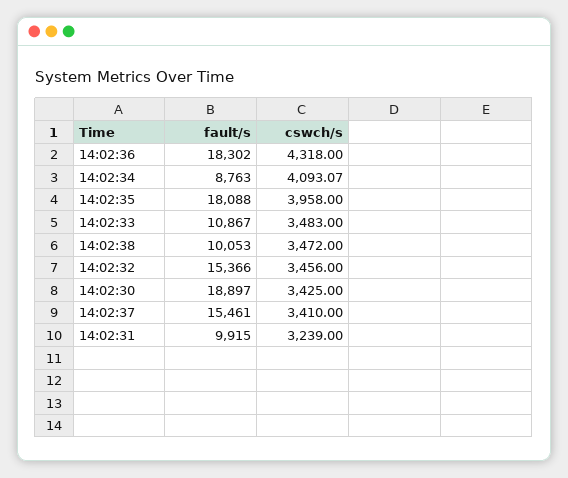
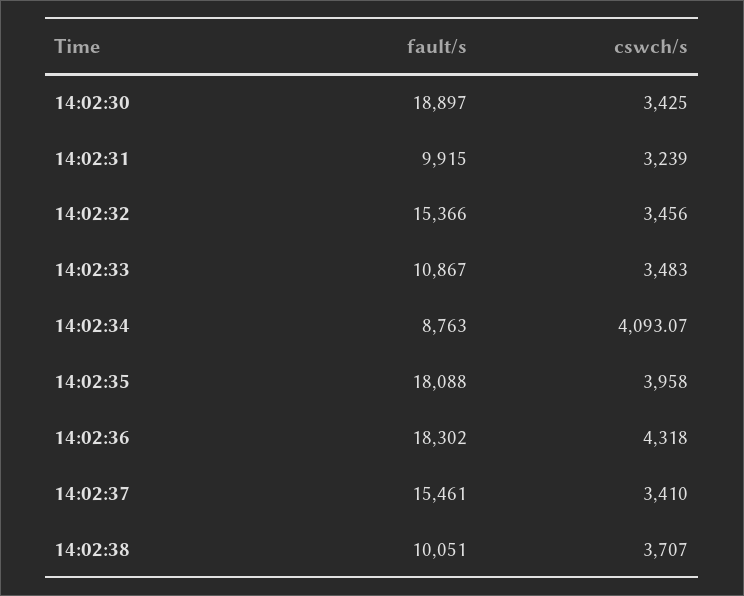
  {
    "fault/s": {
      "14:02:36": 18302,
      "14:02:34": 8763,
      "14:02:35": 18088,
      "14:02:33": 10867,
-     "14:02:38": 10053,
+     "14:02:38": 10051,
      "14:02:32": 15366,
      "14:02:30": 18897,
      "14:02:37": 15461,
      "14:02:31": 9915
    },
    "cswch/s": {
      "14:02:36": 4318,
      "14:02:34": 4093.07,
      "14:02:35": 3958,
      "14:02:33": 3483,
-     "14:02:38": 3472,
+     "14:02:38": 3707,
      "14:02:32": 3456,
      "14:02:30": 3425,
      "14:02:37": 3410,
      "14:02:31": 3239
    }
  }

